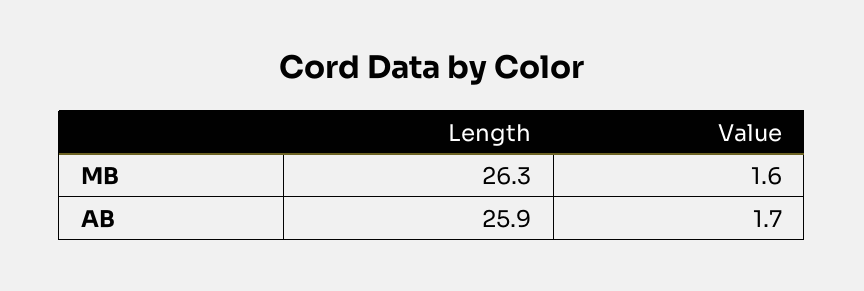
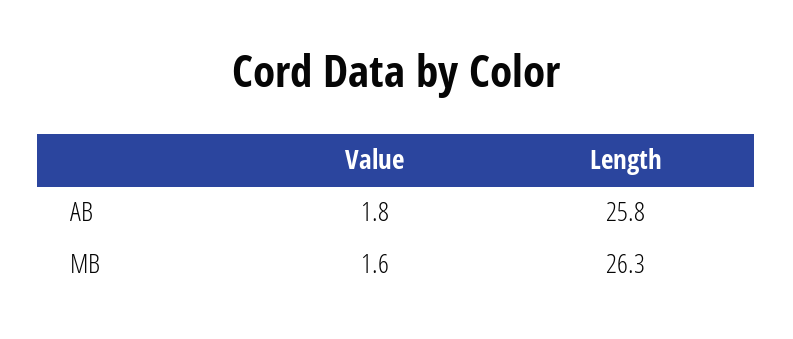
  {
    "Length": {
      "MB": 26.3,
-     "AB": 25.9
+     "AB": 25.8
    },
    "Value": {
      "MB": 1.6,
-     "AB": 1.7
+     "AB": 1.8
    }
  }

